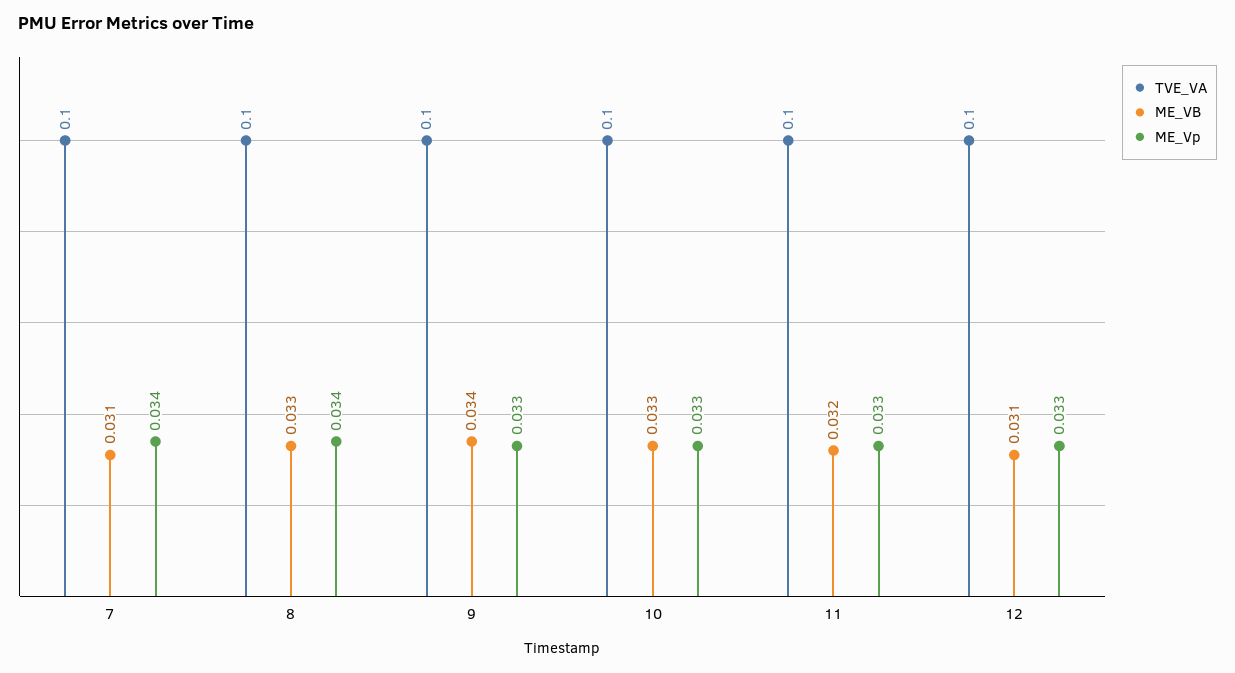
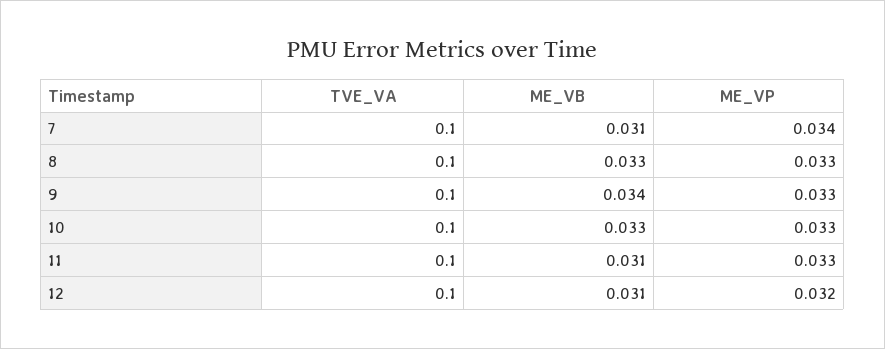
  {
    "TVE_VA": {
      "7": 0.1,
      "8": 0.1,
      "9": 0.1,
      "10": 0.1,
      "11": 0.1,
      "12": 0.1
    },
    "ME_VB": {
      "7": 0.031,
      "8": 0.033,
      "9": 0.034,
      "10": 0.033,
-     "11": 0.032,
+     "11": 0.031,
      "12": 0.031
    },
    "ME_Vp": {
      "7": 0.034,
-     "8": 0.034,
+     "8": 0.033,
      "9": 0.033,
      "10": 0.033,
      "11": 0.033,
-     "12": 0.033
+     "12": 0.032
    }
  }

